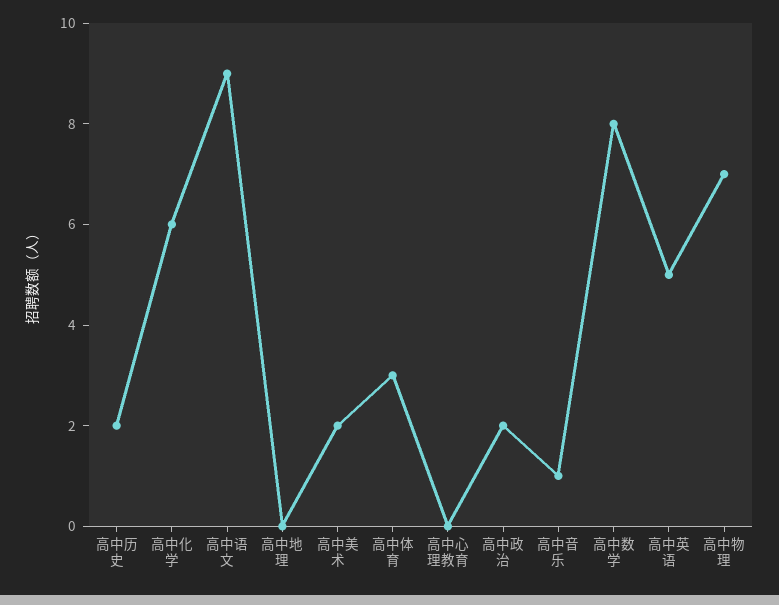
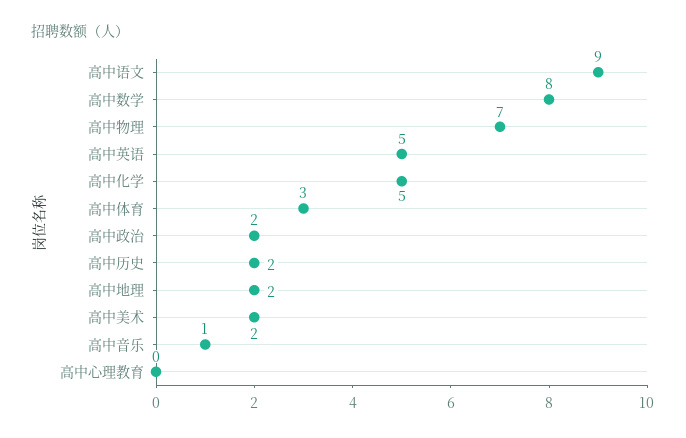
  {
    "高中历史": 2,
-   "高中化学": 6,
+   "高中化学": 5,
    "高中语文": 9,
-   "高中地理": 0,
+   "高中地理": 2,
    "高中美术": 2,
    "高中体育": 3,
    "高中心理教育": 0,
    "高中政治": 2,
    "高中音乐": 1,
    "高中数学": 8,
    "高中英语": 5,
    "高中物理": 7
  }

